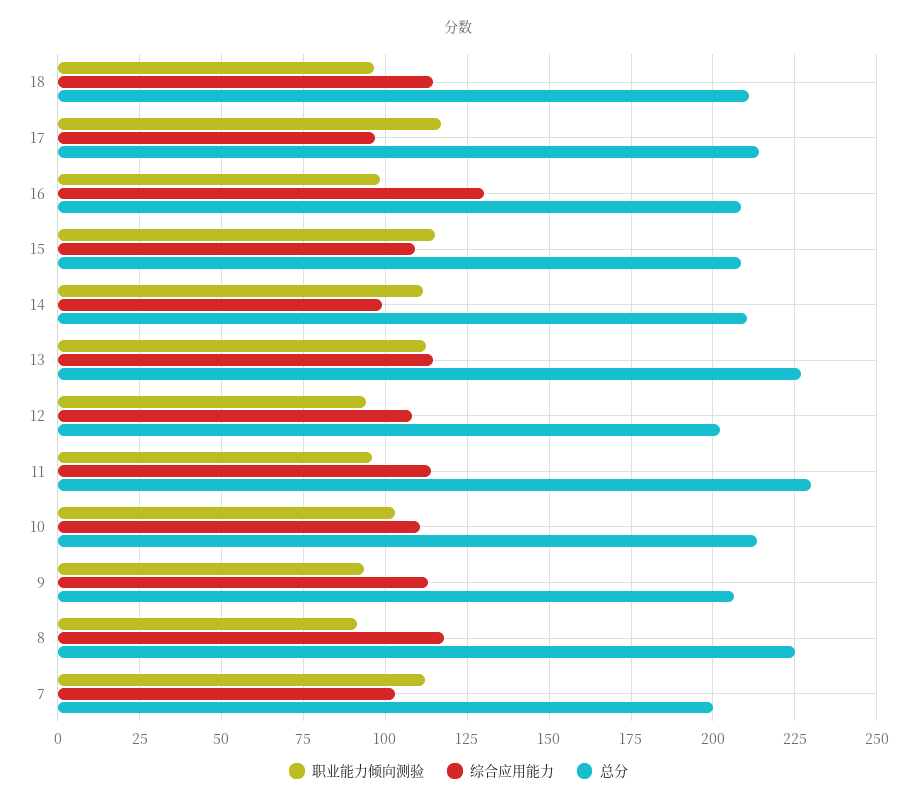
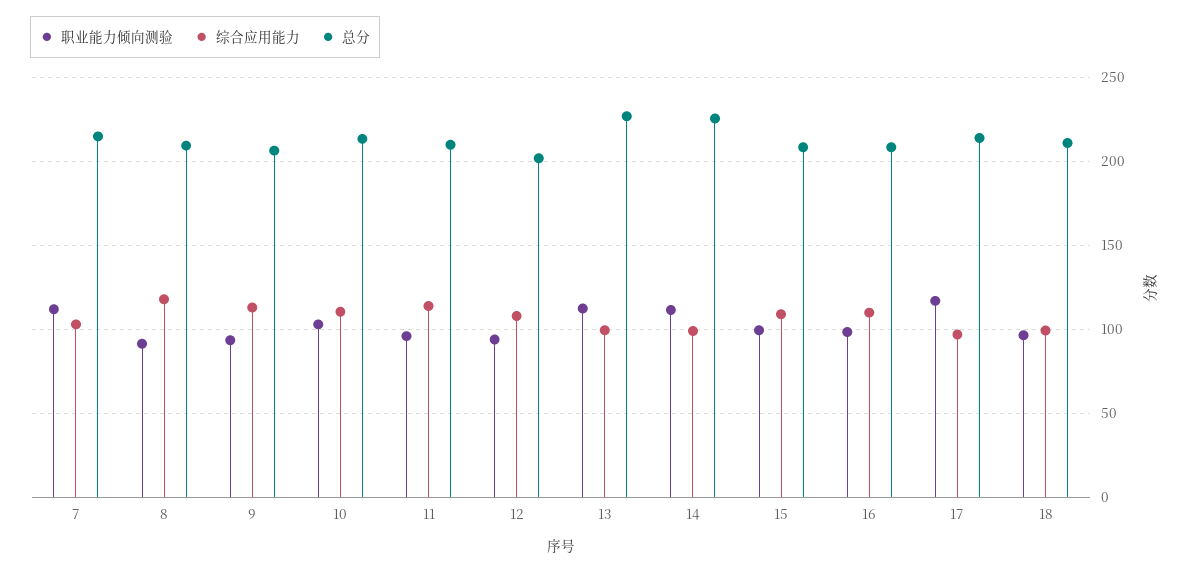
  {
    "职业能力倾向测验": {
      "18": 97.5,
      "17": 117.5,
      "16": 97.5,
-     "15": 115,
+     "15": 100,
      "14": 112.5,
      "13": 112.5,
      "12": 95,
      "11": 95,
      "10": 102.5,
      "9": 92.5,
      "8": 92.5,
      "7": 112.5
    },
    "综合应用能力": {
-     "18": 115,
+     "18": 100,
      "17": 97.5,
-     "16": 130,
+     "16": 110,
      "15": 110,
      "14": 100,
-     "13": 115,
+     "13": 100,
      "12": 107.5,
      "11": 115,
      "10": 110,
      "9": 112.5,
      "8": 117.5,
      "7": 102.5
    },
    "总分": {
      "18": 210,
      "17": 215,
      "16": 207.5,
      "15": 207.5,
-     "14": 210,
+     "14": 225,
      "13": 227.5,
      "12": 202.5,
-     "11": 230,
+     "11": 210,
      "10": 212.5,
      "9": 207.5,
-     "8": 225,
+     "8": 210,
-     "7": 200
+     "7": 215
    }
  }

